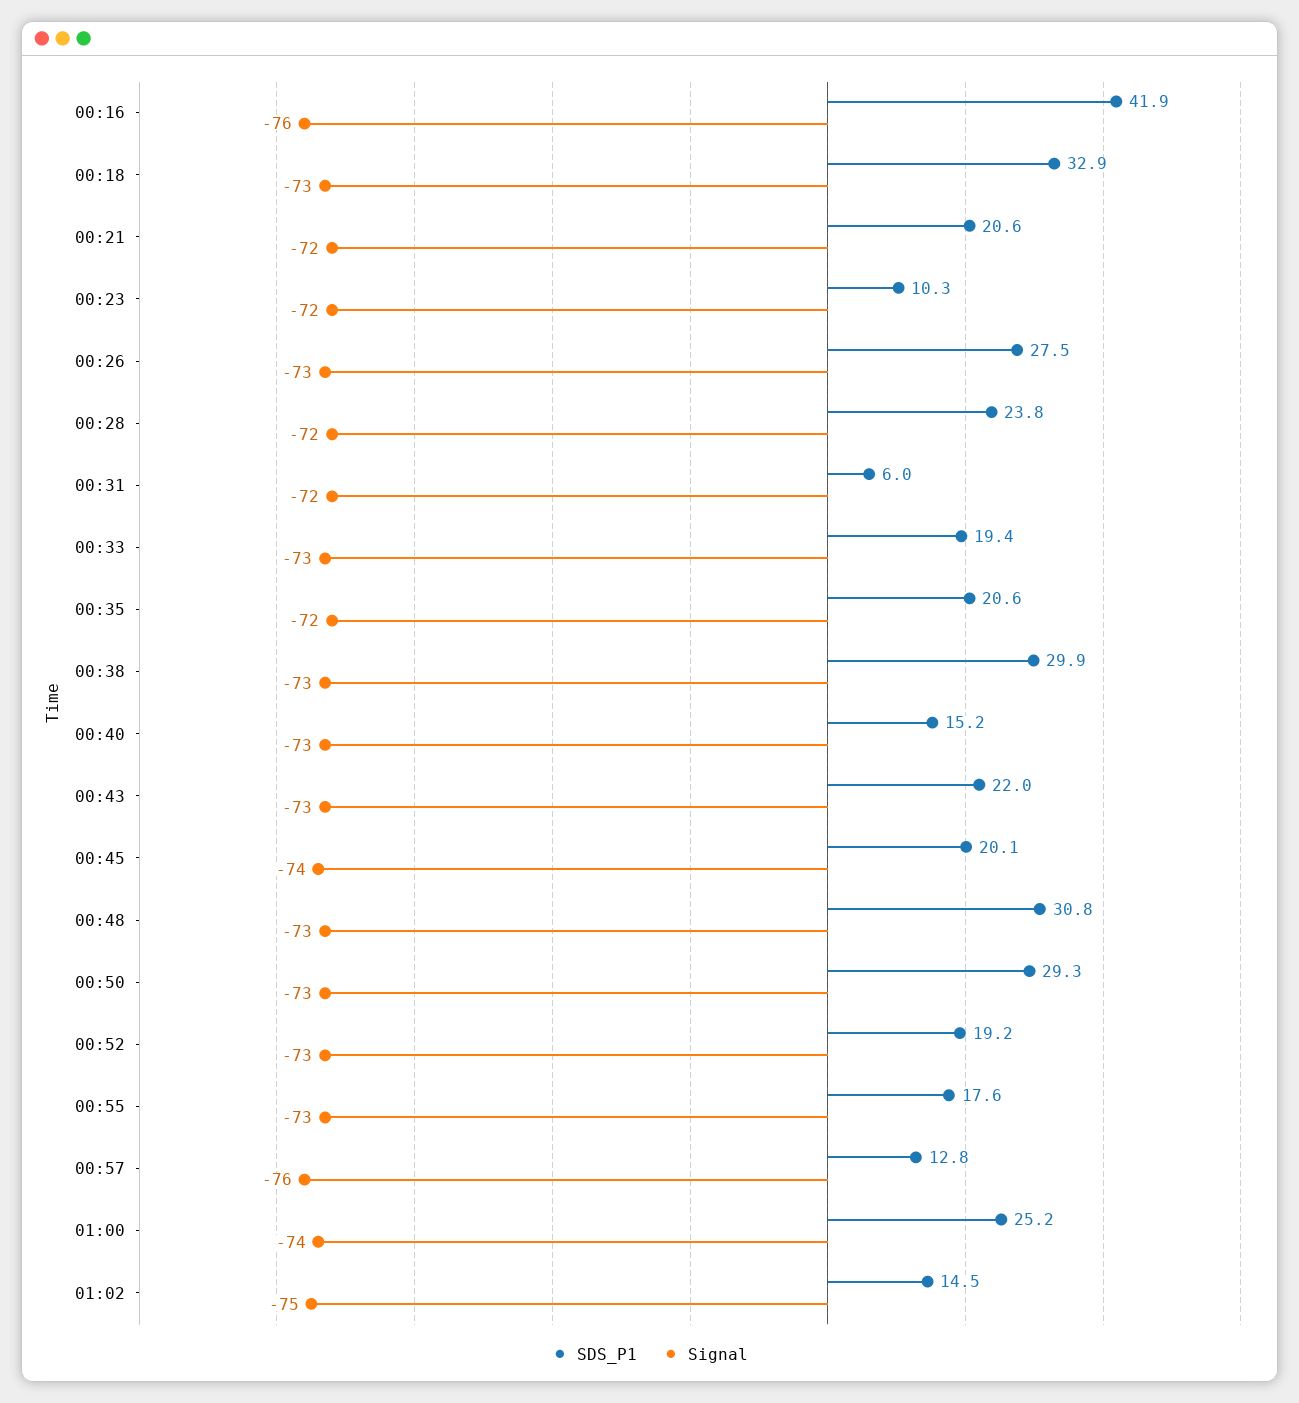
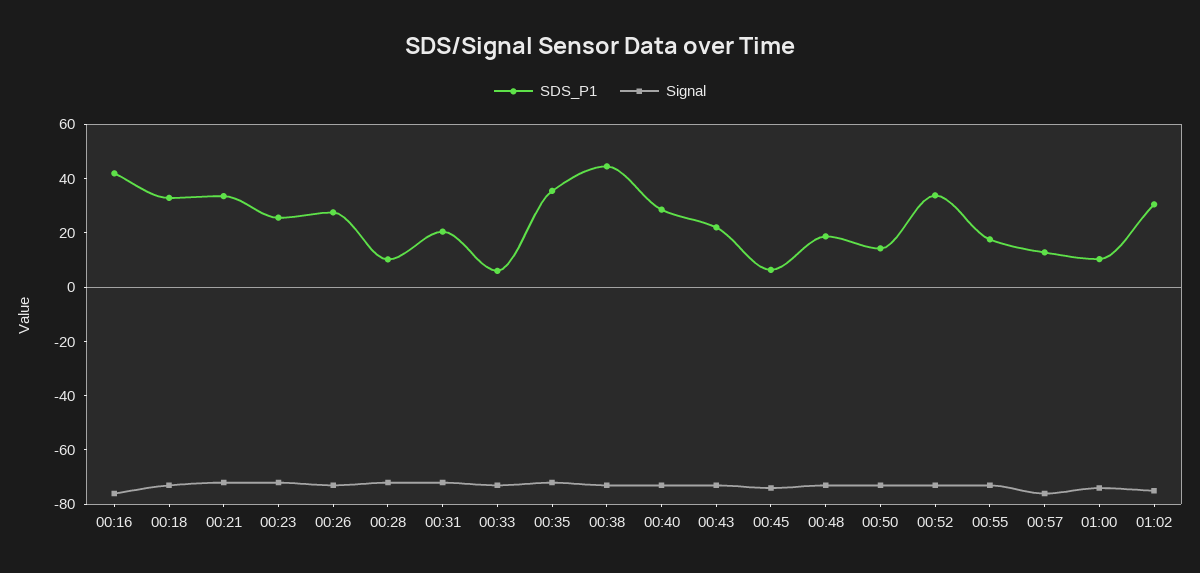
  {
    "SDS_P1": {
      "00:16": 41.9,
      "00:18": 32.9,
-     "00:21": 20.6,
+     "00:21": 35,
-     "00:23": 10.3,
+     "00:23": 25,
      "00:26": 27.5,
-     "00:28": 23.8,
+     "00:28": 10,
-     "00:31": 6,
+     "00:31": 20,
-     "00:33": 19.4,
+     "00:33": 5,
-     "00:35": 20.6,
+     "00:35": 35,
-     "00:38": 29.9,
+     "00:38": 45,
-     "00:40": 15.2,
+     "00:40": 30,
      "00:43": 22,
-     "00:45": 20.1,
+     "00:45": 5,
-     "00:48": 30.8,
+     "00:48": 20,
-     "00:50": 29.3,
+     "00:50": 15,
-     "00:52": 19.2,
+     "00:52": 35,
      "00:55": 17.6,
      "00:57": 12.8,
-     "01:00": 25.2,
+     "01:00": 10,
-     "01:02": 14.5
+     "01:02": 30
    },
    "Signal": {
      "00:16": -76,
      "00:18": -73,
      "00:21": -72,
      "00:23": -72,
      "00:26": -73,
      "00:28": -72,
      "00:31": -72,
      "00:33": -73,
      "00:35": -72,
      "00:38": -73,
      "00:40": -73,
      "00:43": -73,
      "00:45": -74,
      "00:48": -73,
      "00:50": -73,
      "00:52": -73,
      "00:55": -73,
      "00:57": -76,
      "01:00": -74,
      "01:02": -75
    }
  }

